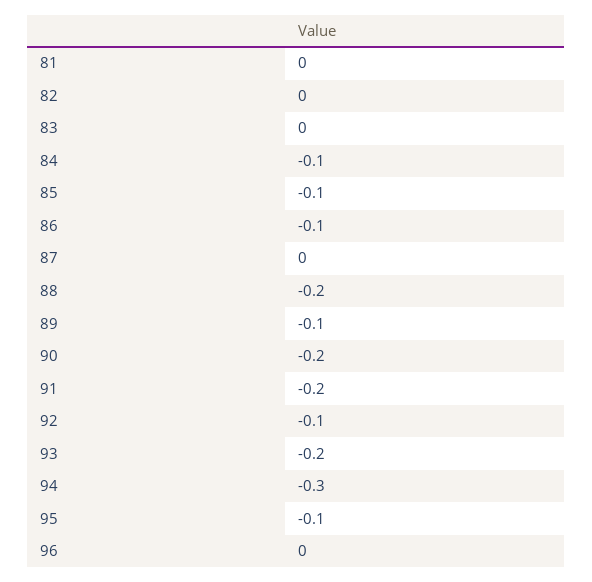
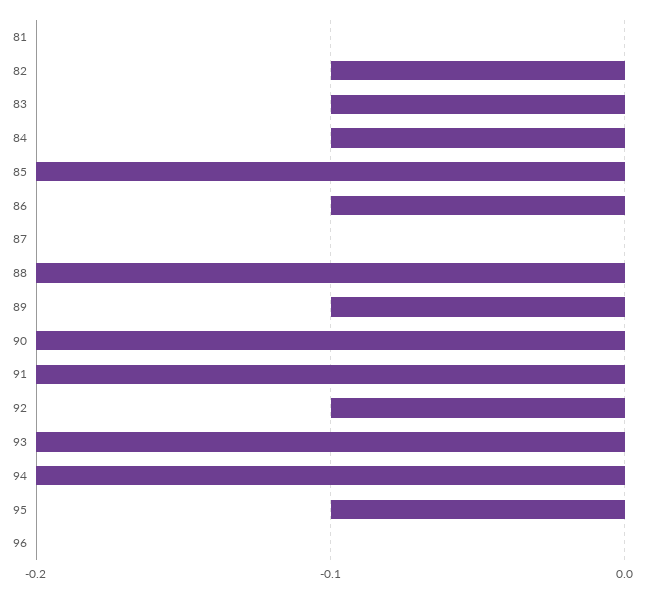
  {
    "81": 0,
-   "82": 0,
+   "82": -0.1,
-   "83": 0,
+   "83": -0.1,
    "84": -0.1,
-   "85": -0.1,
+   "85": -0.2,
    "86": -0.1,
    "87": 0,
    "88": -0.2,
    "89": -0.1,
    "90": -0.2,
    "91": -0.2,
    "92": -0.1,
    "93": -0.2,
-   "94": -0.3,
+   "94": -0.2,
    "95": -0.1,
    "96": 0
  }

